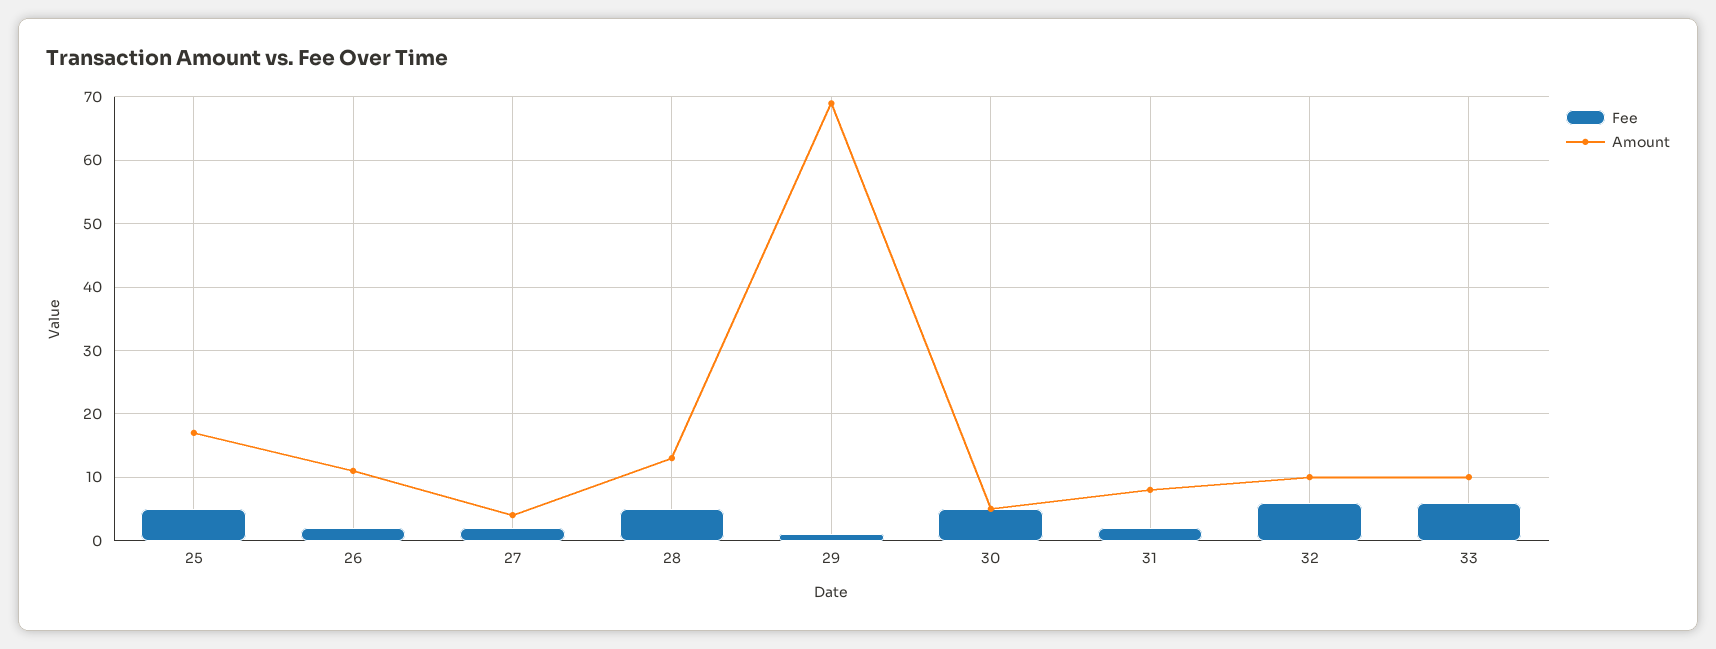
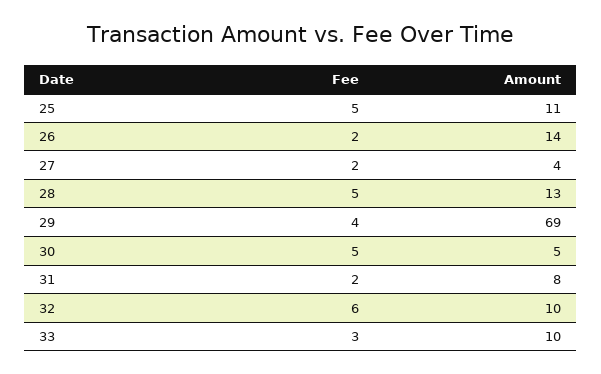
  {
    "Fee": {
      "25": 5,
      "26": 2,
      "27": 2,
      "28": 5,
-     "29": 1,
+     "29": 4,
      "30": 5,
      "31": 2,
      "32": 6,
-     "33": 6
+     "33": 3
    },
    "Amount": {
-     "25": 17,
+     "25": 11,
-     "26": 11,
+     "26": 14,
      "27": 4,
      "28": 13,
      "29": 69,
      "30": 5,
      "31": 8,
      "32": 10,
      "33": 10
    }
  }

